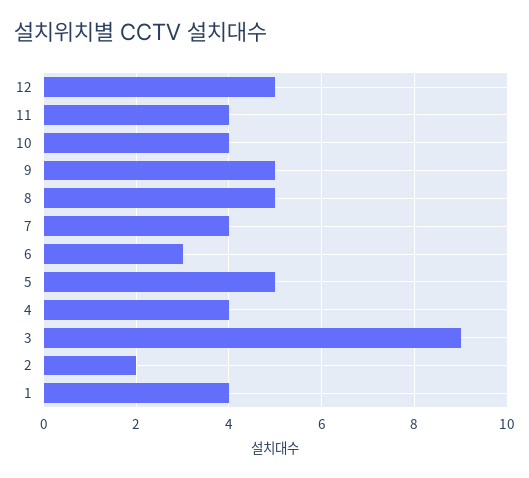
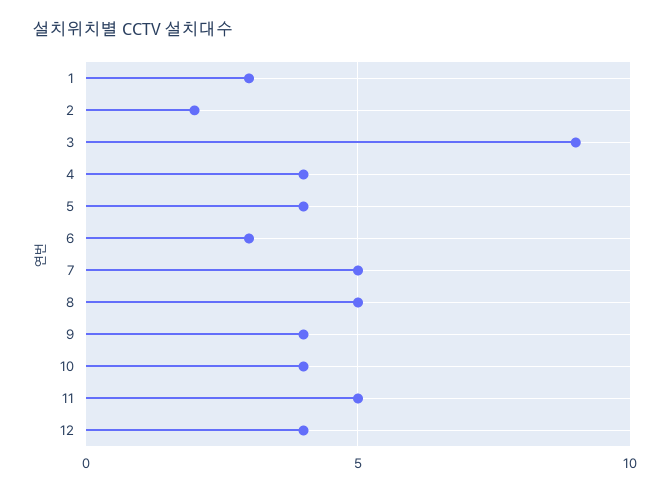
  {
-   "12": 5,
+   "12": 4,
-   "11": 4,
+   "11": 5,
    "10": 4,
-   "9": 5,
+   "9": 4,
    "8": 5,
-   "7": 4,
+   "7": 5,
    "6": 3,
-   "5": 5,
+   "5": 4,
    "4": 4,
    "3": 9,
    "2": 2,
-   "1": 4
+   "1": 3
  }

